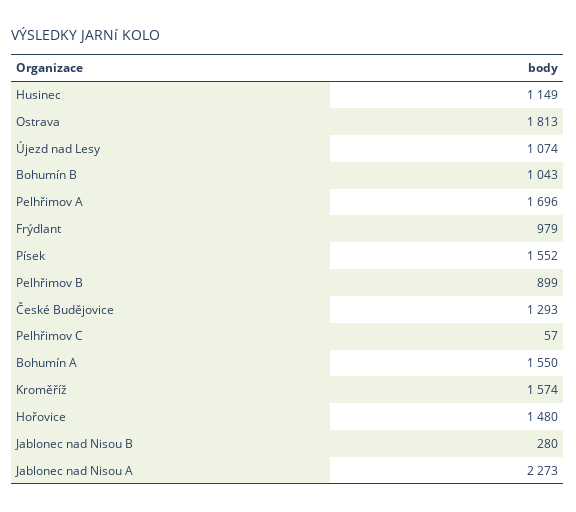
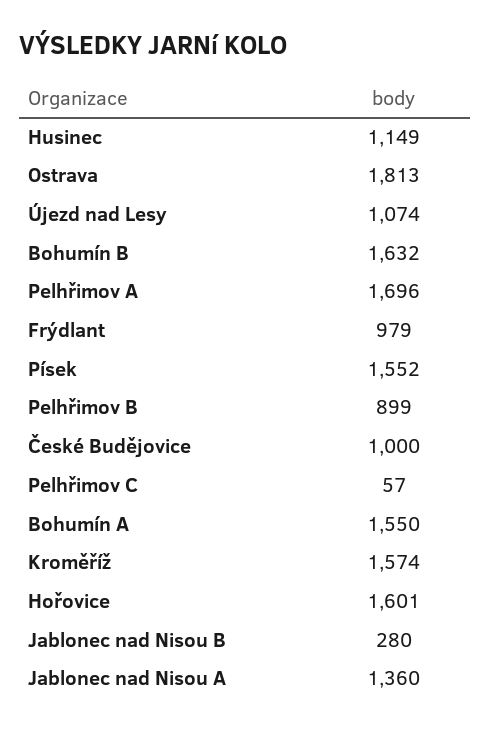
  {
    "Husinec": 1149,
    "Ostrava": 1813,
    "Újezd nad Lesy": 1074,
-   "Bohumín B": 1043,
+   "Bohumín B": 1632,
    "Pelhřimov A": 1696,
    "Frýdlant": 979,
    "Písek": 1552,
    "Pelhřimov B": 899,
-   "České Budějovice": 1293,
+   "České Budějovice": 1000,
    "Pelhřimov C": 57,
    "Bohumín A": 1550,
    "Kroměříž": 1574,
-   "Hořovice": 1480,
+   "Hořovice": 1601,
    "Jablonec nad Nisou B": 280,
-   "Jablonec nad Nisou A": 2273
+   "Jablonec nad Nisou A": 1360
  }

